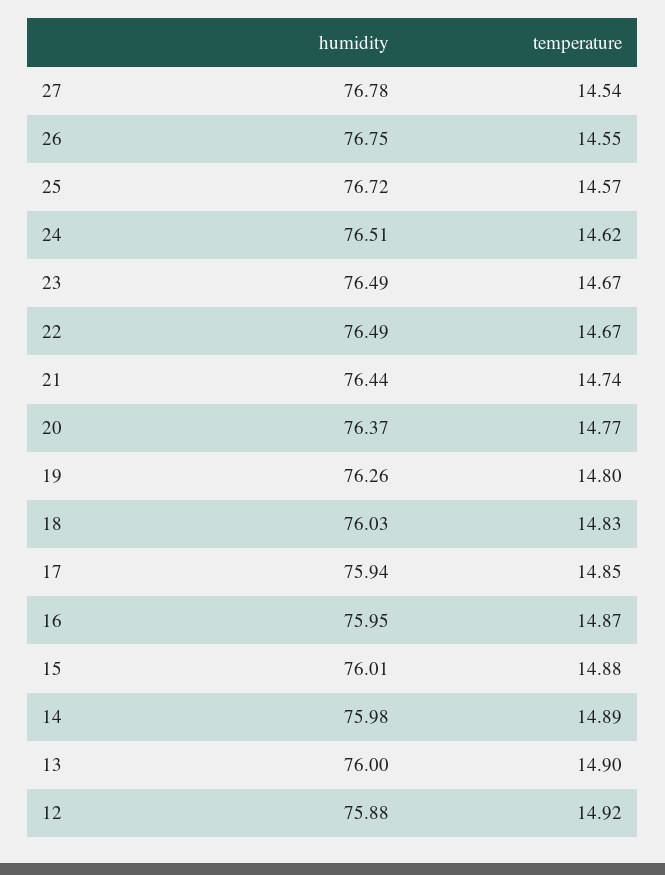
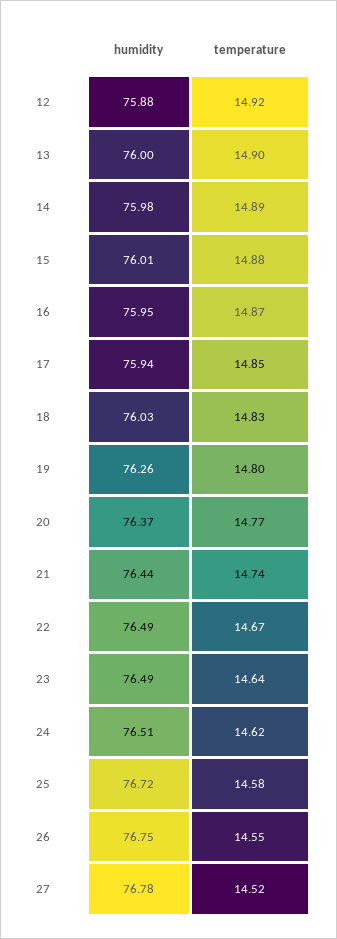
  {
    "humidity": {
      "27": 76.78,
      "26": 76.75,
      "25": 76.72,
      "24": 76.51,
      "23": 76.49,
      "22": 76.49,
      "21": 76.44,
      "20": 76.37,
      "19": 76.26,
      "18": 76.03,
      "17": 75.94,
      "16": 75.95,
      "15": 76.01,
      "14": 75.98,
      "13": 76,
      "12": 75.88
    },
    "temperature": {
-     "27": 14.54,
+     "27": 14.52,
      "26": 14.55,
-     "25": 14.57,
+     "25": 14.58,
      "24": 14.62,
-     "23": 14.67,
+     "23": 14.64,
      "22": 14.67,
      "21": 14.74,
      "20": 14.77,
      "19": 14.8,
      "18": 14.83,
      "17": 14.85,
      "16": 14.87,
      "15": 14.88,
      "14": 14.89,
      "13": 14.9,
      "12": 14.92
    }
  }

